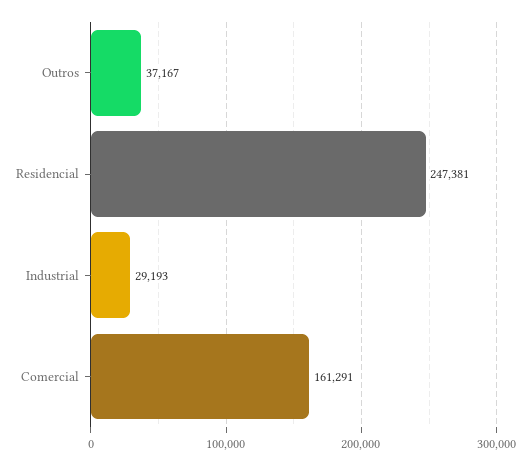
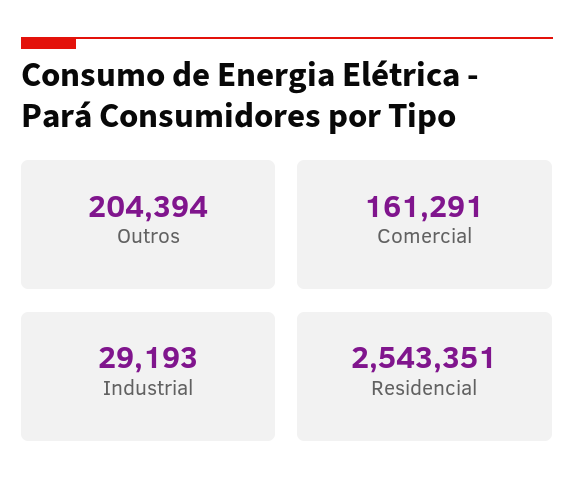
  {
-   "Outros": 37167,
+   "Outros": 204394,
-   "Residencial": 247381,
+   "Residencial": 2543351,
    "Industrial": 29193,
    "Comercial": 161291
  }

